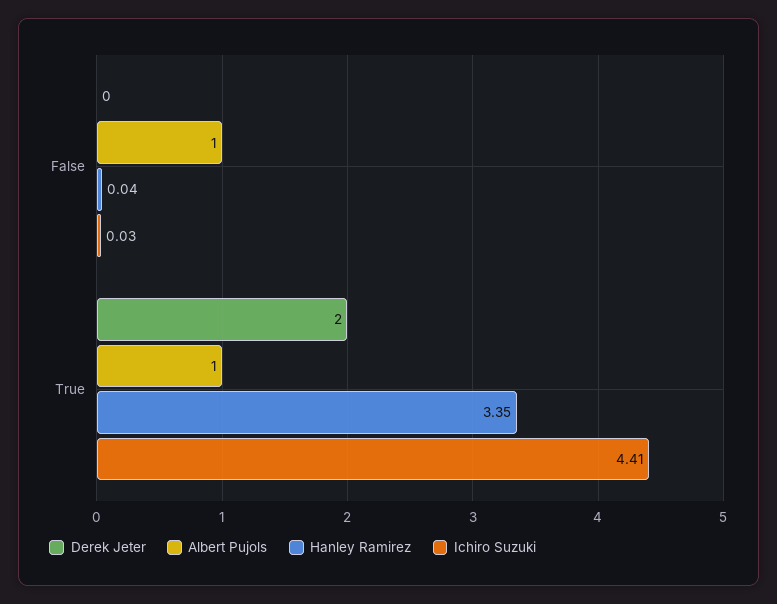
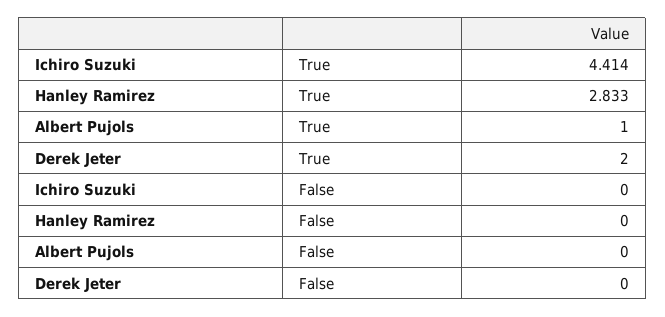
  {
    "Derek Jeter": {
      "False": 0,
      "True": 2
    },
    "Albert Pujols": {
-     "False": 1,
+     "False": 0,
      "True": 1
    },
    "Hanley Ramirez": {
-     "False": 0.04,
+     "False": 0,
-     "True": 3.35
+     "True": 2.833
    },
    "Ichiro Suzuki": {
-     "False": 0.03,
+     "False": 0,
      "True": 4.414
    }
  }

